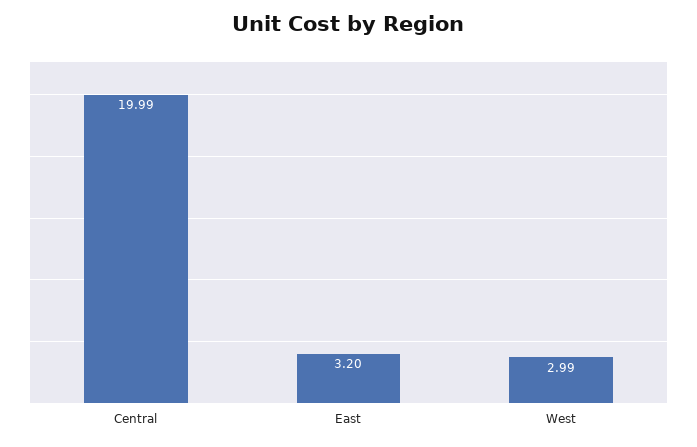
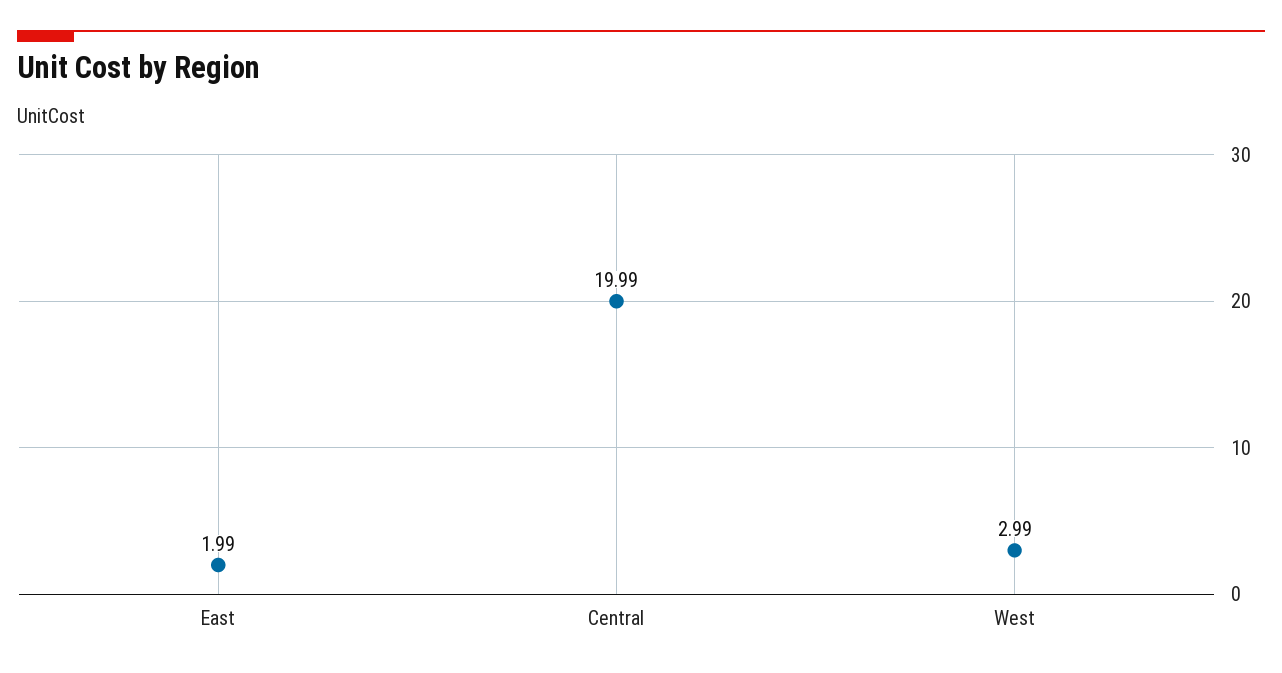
  {
    "Central": 19.99,
-   "East": 3.2,
+   "East": 1.99,
    "West": 2.99
  }

